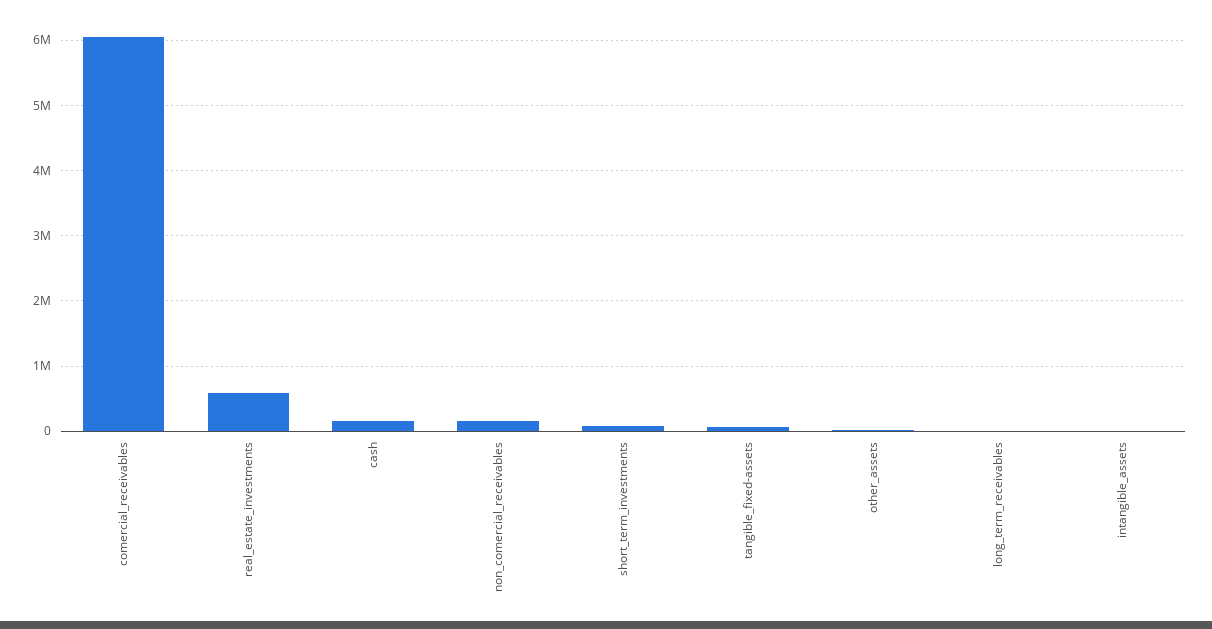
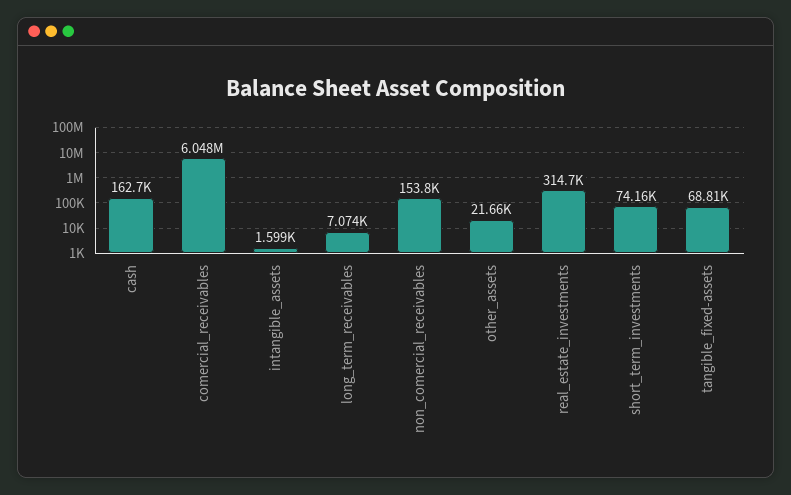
  {
    "comercial_receivables": 6048000,
-   "real_estate_investments": 600000,
+   "real_estate_investments": 314700,
    "cash": 162700,
    "non_comercial_receivables": 153800,
    "short_term_investments": 74160,
    "tangible_fixed-assets": 68810,
    "other_assets": 21660,
    "long_term_receivables": 7074,
    "intangible_assets": 1599
  }

